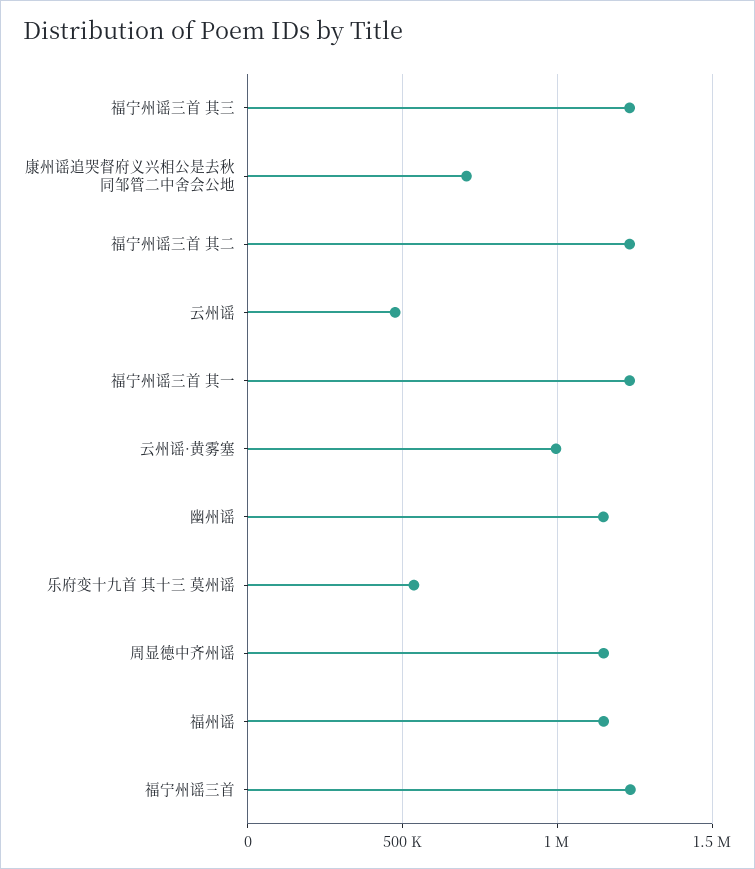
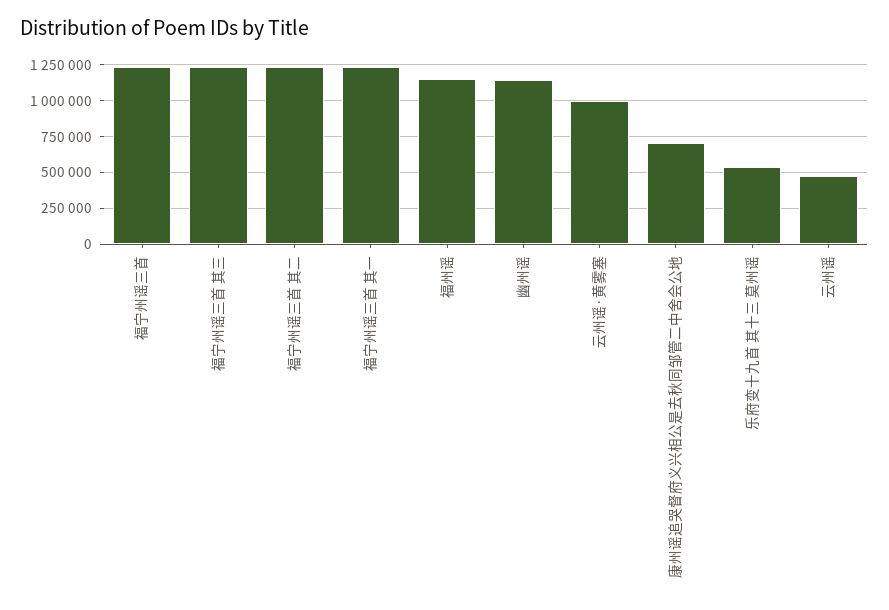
  {
    "福宁州谣三首 其三": 1250000,
    "康州谣追哭督府义兴相公是去秋同邹管二中舍会公地": 700000,
    "福宁州谣三首 其二": 1250000,
    "云州谣": 500000,
    "福宁州谣三首 其一": 1250000,
    "云州谣·黄雾塞": 1000000,
    "幽州谣": 1150000,
    "乐府变十九首 其十三 莫州谣": 550000,
-   "周显德中齐州谣": 1150000,
    "福州谣": 1150000,
    "福宁州谣三首": 1250000
  }

